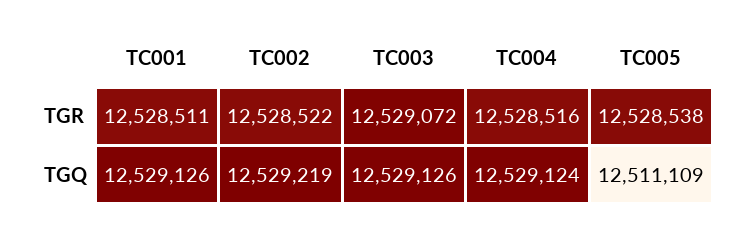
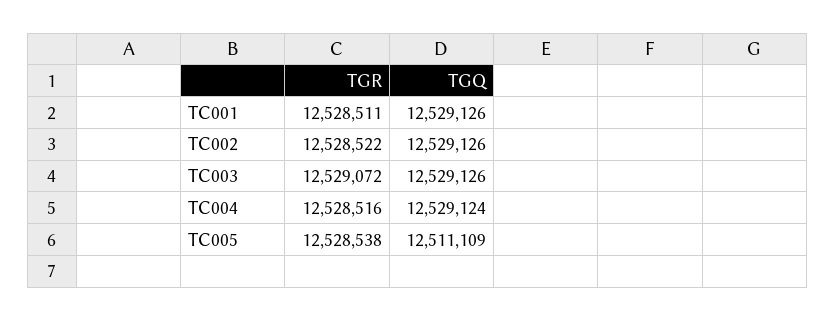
  {
    "TC001": {
      "TGR": 12528511,
      "TGQ": 12529126
    },
    "TC002": {
      "TGR": 12528522,
-     "TGQ": 12529219
+     "TGQ": 12529126
    },
    "TC003": {
      "TGR": 12529072,
      "TGQ": 12529126
    },
    "TC004": {
      "TGR": 12528516,
      "TGQ": 12529124
    },
    "TC005": {
      "TGR": 12528538,
      "TGQ": 12511109
    }
  }

